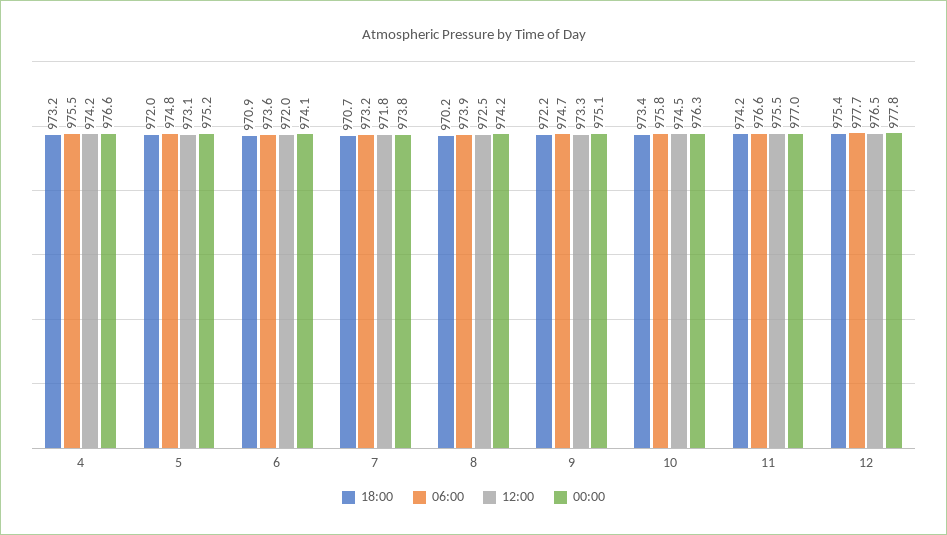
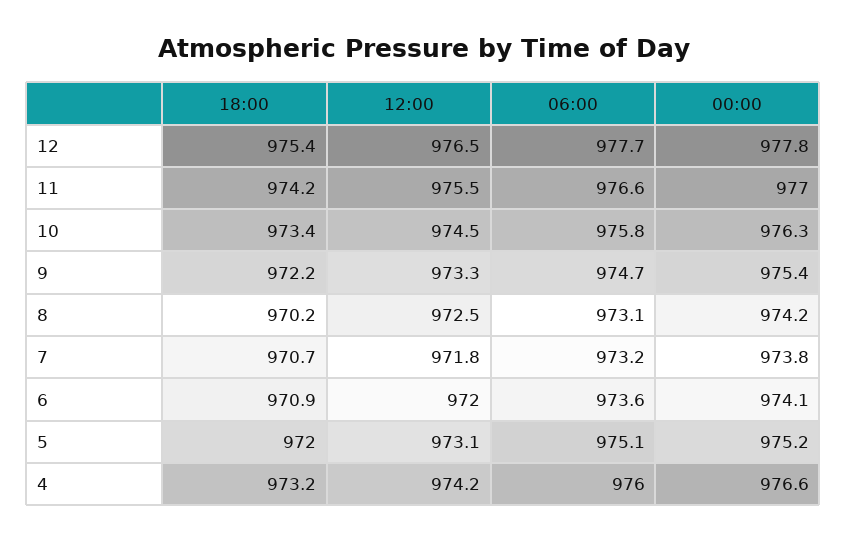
  {
    "18:00": {
      "4": 973.2,
      "5": 972,
      "6": 970.9,
      "7": 970.7,
      "8": 970.2,
      "9": 972.2,
      "10": 973.4,
      "11": 974.2,
      "12": 975.4
    },
    "06:00": {
-     "4": 975.5,
+     "4": 976,
-     "5": 974.8,
+     "5": 975.1,
      "6": 973.6,
      "7": 973.2,
-     "8": 973.9,
+     "8": 973.1,
      "9": 974.7,
      "10": 975.8,
      "11": 976.6,
      "12": 977.7
    },
    "12:00": {
      "4": 974.2,
      "5": 973.1,
      "6": 972,
      "7": 971.8,
      "8": 972.5,
      "9": 973.3,
      "10": 974.5,
      "11": 975.5,
      "12": 976.5
    },
    "00:00": {
      "4": 976.6,
      "5": 975.2,
      "6": 974.1,
      "7": 973.8,
      "8": 974.2,
-     "9": 975.1,
+     "9": 975.4,
      "10": 976.3,
      "11": 977,
      "12": 977.8
    }
  }

